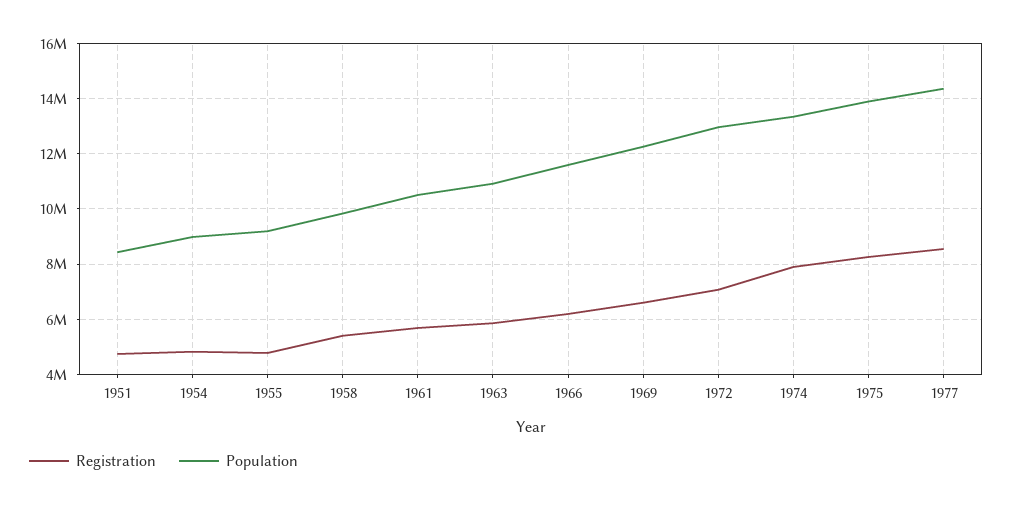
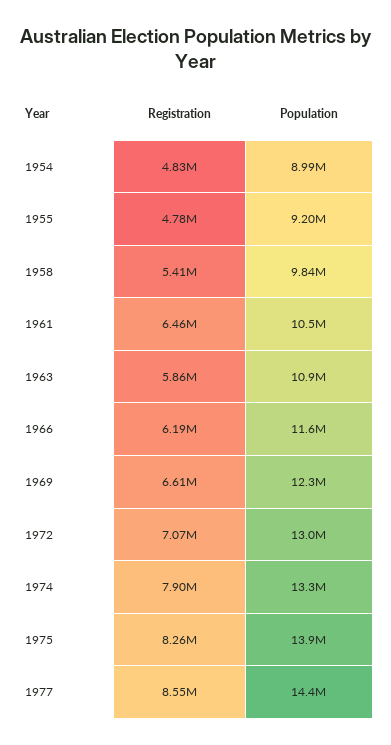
  {
    "Registration": {
-     "1951": 4750000,
      "1954": 4830000,
      "1955": 4780000,
      "1958": 5410000,
-     "1961": 5750000,
+     "1961": 6460000,
      "1963": 5860000,
      "1966": 6190000,
      "1969": 6610000,
      "1972": 7070000,
      "1974": 7900000,
      "1975": 8260000,
      "1977": 8550000
    },
    "Population": {
-     "1951": 8500000,
      "1954": 8990000,
      "1955": 9200000,
      "1958": 9840000,
      "1961": 10500000,
      "1963": 10900000,
      "1966": 11600000,
      "1969": 12300000,
      "1972": 13000000,
      "1974": 13300000,
      "1975": 13900000,
      "1977": 14400000
    }
  }

